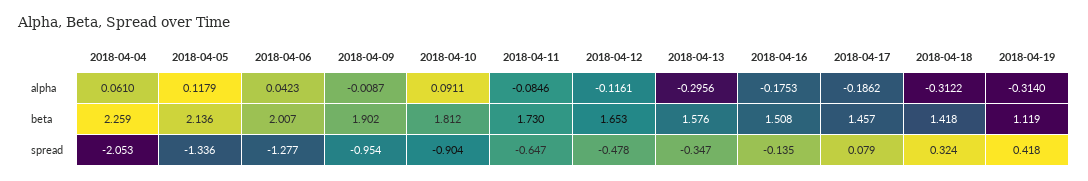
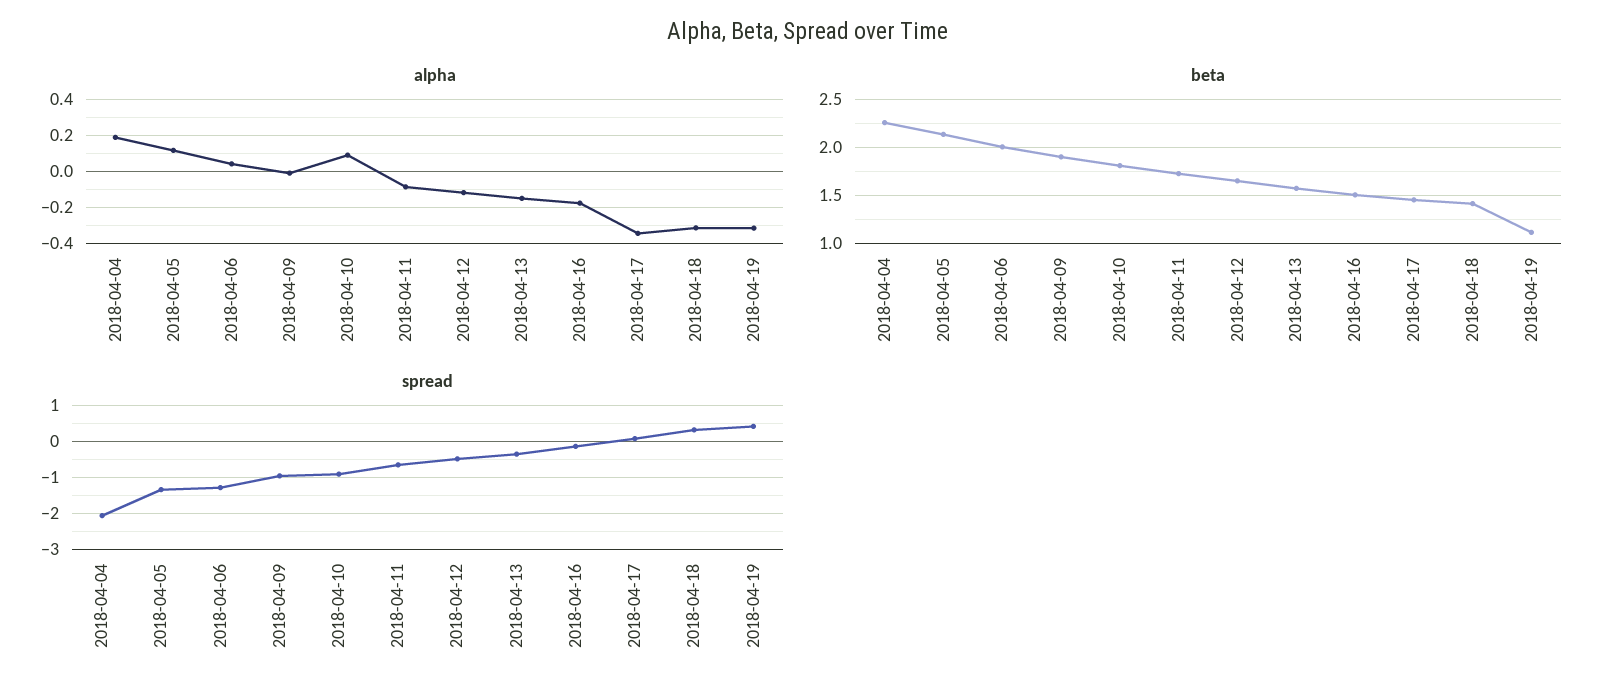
  {
    "alpha": {
-     "2018-04-04": 0.061,
+     "2018-04-04": 0.2,
      "2018-04-05": 0.1179,
      "2018-04-06": 0.0423,
      "2018-04-09": -0.0087,
      "2018-04-10": 0.0911,
      "2018-04-11": -0.0846,
      "2018-04-12": -0.1161,
-     "2018-04-13": -0.2956,
+     "2018-04-13": -0.15,
      "2018-04-16": -0.1753,
-     "2018-04-17": -0.1862,
+     "2018-04-17": -0.35,
      "2018-04-18": -0.3122,
      "2018-04-19": -0.314
    },
    "beta": {
      "2018-04-04": 2.259,
      "2018-04-05": 2.136,
      "2018-04-06": 2.007,
      "2018-04-09": 1.902,
      "2018-04-10": 1.812,
      "2018-04-11": 1.73,
      "2018-04-12": 1.653,
      "2018-04-13": 1.576,
      "2018-04-16": 1.508,
      "2018-04-17": 1.457,
      "2018-04-18": 1.418,
      "2018-04-19": 1.119
    },
    "spread": {
      "2018-04-04": -2.053,
      "2018-04-05": -1.336,
      "2018-04-06": -1.277,
      "2018-04-09": -0.954,
      "2018-04-10": -0.904,
      "2018-04-11": -0.647,
      "2018-04-12": -0.478,
      "2018-04-13": -0.347,
      "2018-04-16": -0.135,
      "2018-04-17": 0.079,
      "2018-04-18": 0.324,
      "2018-04-19": 0.418
    }
  }

